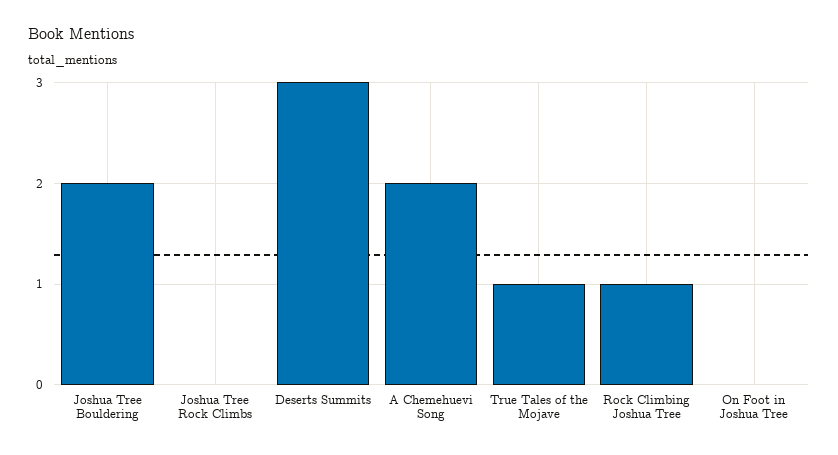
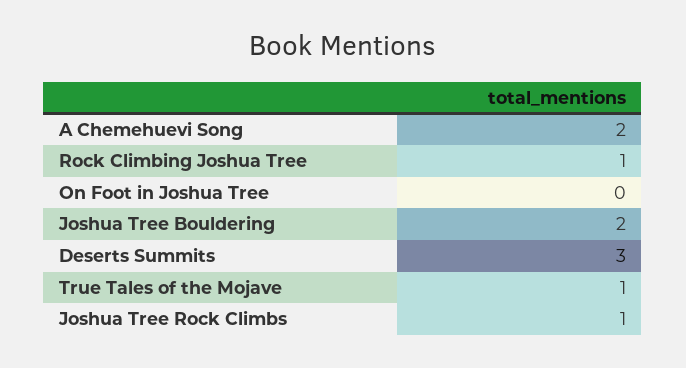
  {
    "Joshua Tree Bouldering": 2,
-   "Joshua Tree Rock Climbs": 0,
+   "Joshua Tree Rock Climbs": 1,
    "Deserts Summits": 3,
    "A Chemehuevi Song": 2,
    "True Tales of the Mojave": 1,
    "Rock Climbing Joshua Tree": 1,
    "On Foot in Joshua Tree": 0
  }

